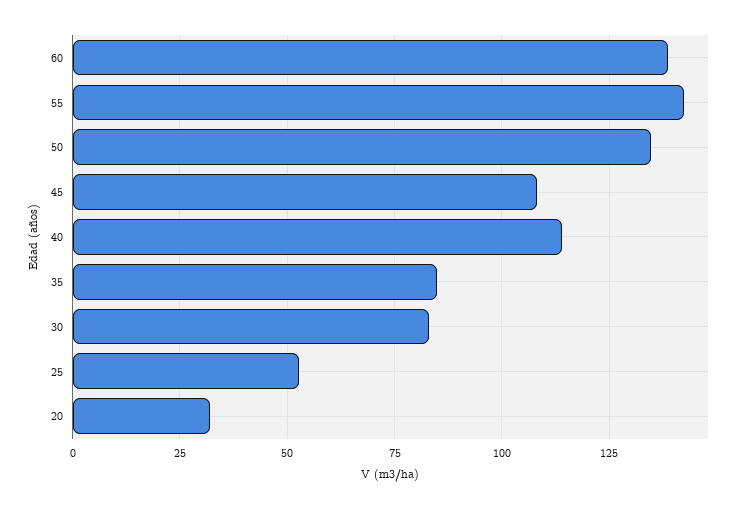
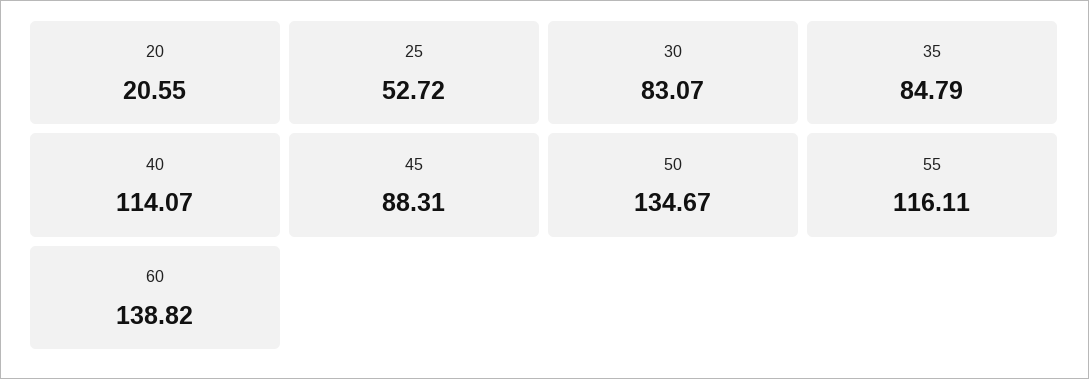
  {
    "60": 138.82,
-   "55": 142.5,
+   "55": 116.11,
    "50": 134.67,
-   "45": 107.5,
+   "45": 88.31,
    "40": 114.07,
    "35": 84.79,
    "30": 83.07,
    "25": 52.72,
-   "20": 32.5
+   "20": 20.55
  }

